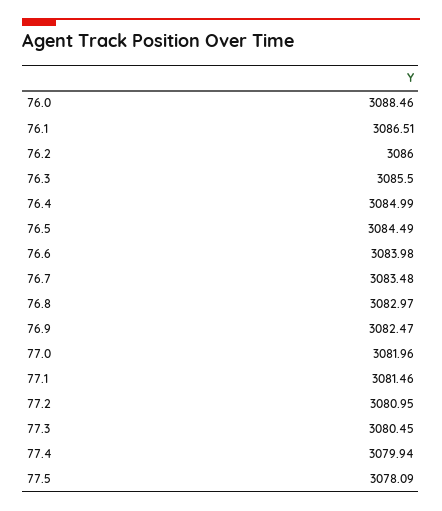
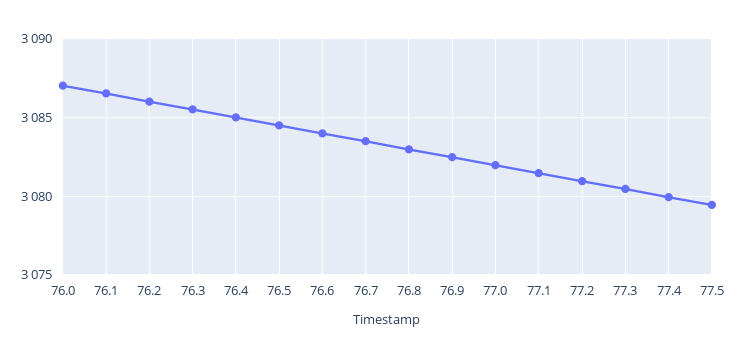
  {
-   "76.0": 3088.46,
+   "76.0": 3087,
    "76.1": 3086.51,
    "76.2": 3086,
    "76.3": 3085.5,
    "76.4": 3084.99,
    "76.5": 3084.49,
    "76.6": 3083.98,
    "76.7": 3083.48,
    "76.8": 3082.97,
    "76.9": 3082.47,
    "77.0": 3081.96,
    "77.1": 3081.46,
    "77.2": 3080.95,
    "77.3": 3080.45,
    "77.4": 3079.94,
-   "77.5": 3078.09
+   "77.5": 3079.5
  }

